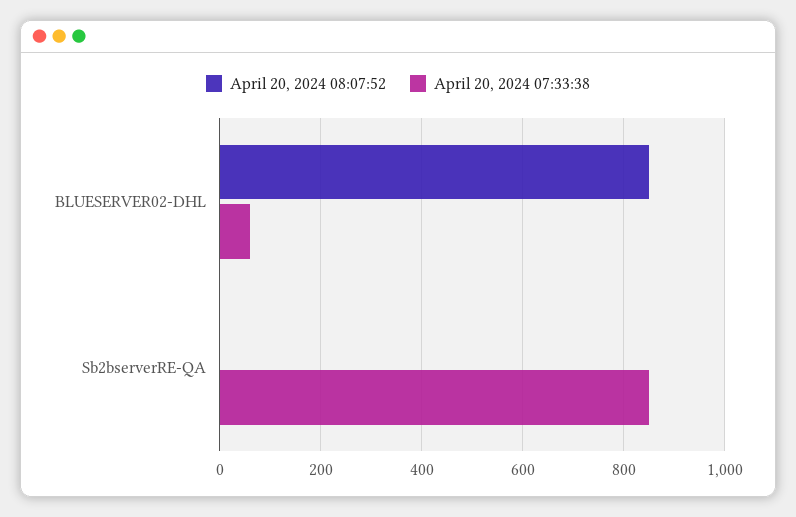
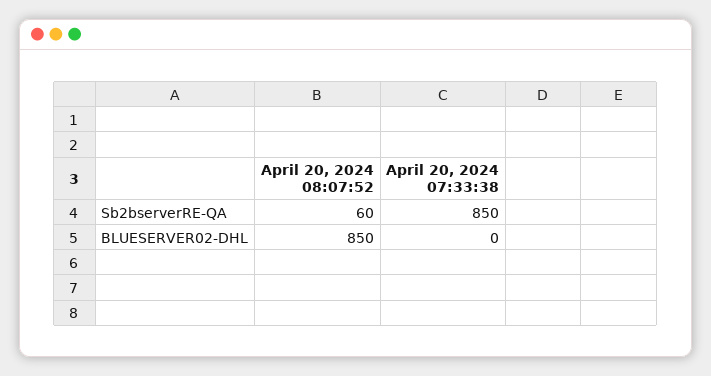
  {
    "April 20, 2024 08:07:52": {
      "BLUESERVER02-DHL": 850,
-     "Sb2bserverRE-QA": 0
+     "Sb2bserverRE-QA": 60
    },
    "April 20, 2024 07:33:38": {
-     "BLUESERVER02-DHL": 60,
+     "BLUESERVER02-DHL": 0,
      "Sb2bserverRE-QA": 850
    }
  }

